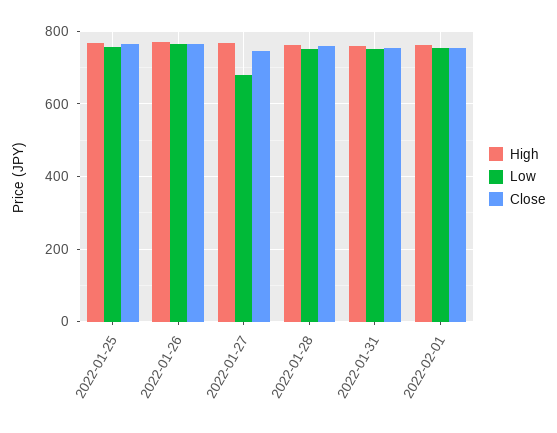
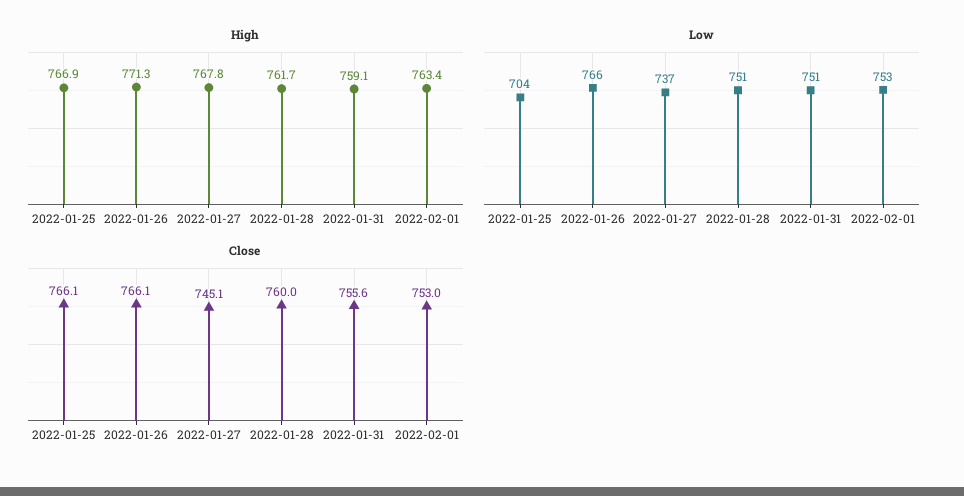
  {
    "High": {
      "2022-01-25": 766.9,
      "2022-01-26": 771.3,
      "2022-01-27": 767.8,
      "2022-01-28": 761.7,
      "2022-01-31": 759.1,
      "2022-02-01": 763.4
    },
    "Low": {
-     "2022-01-25": 760,
+     "2022-01-25": 704,
      "2022-01-26": 766,
-     "2022-01-27": 680,
+     "2022-01-27": 737,
      "2022-01-28": 751,
      "2022-01-31": 751,
      "2022-02-01": 753
    },
    "Close": {
      "2022-01-25": 766.1,
      "2022-01-26": 766.1,
      "2022-01-27": 745.1,
      "2022-01-28": 760,
      "2022-01-31": 755.6,
      "2022-02-01": 753
    }
  }

